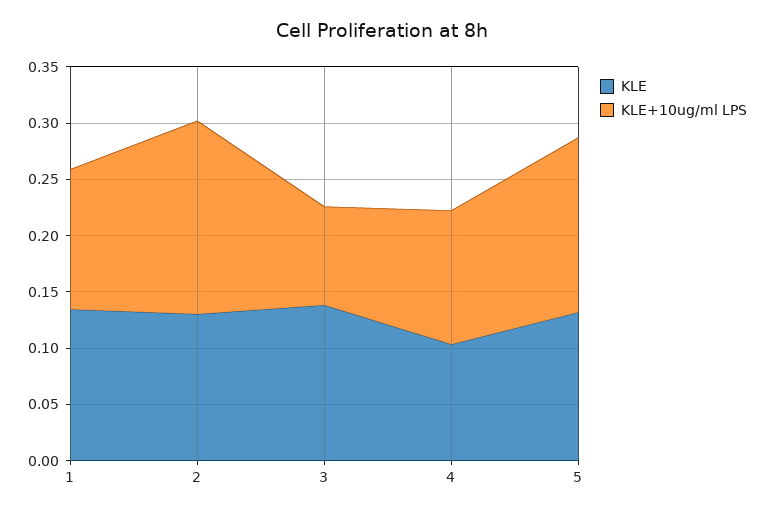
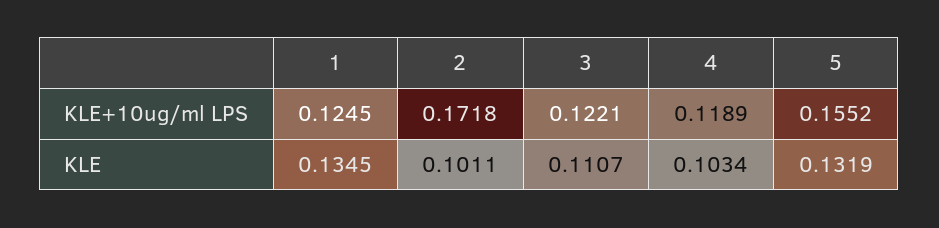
  {
    "KLE": {
      "1": 0.1345,
-     "2": 0.13,
+     "2": 0.1011,
-     "3": 0.14,
+     "3": 0.1107,
      "4": 0.1034,
      "5": 0.1319
    },
    "KLE+10ug/ml LPS": {
      "1": 0.1245,
      "2": 0.1718,
-     "3": 0.09,
+     "3": 0.1221,
      "4": 0.1189,
      "5": 0.1552
    }
  }

